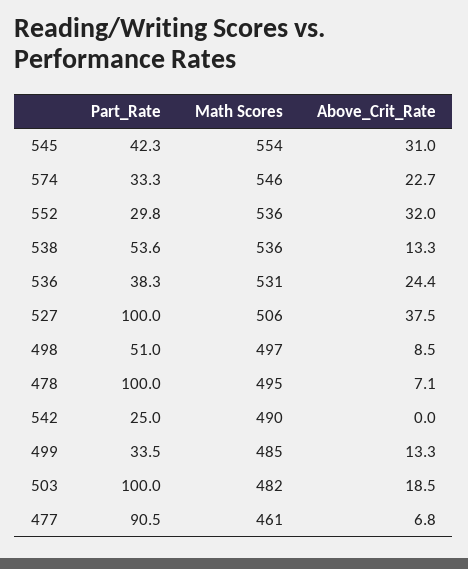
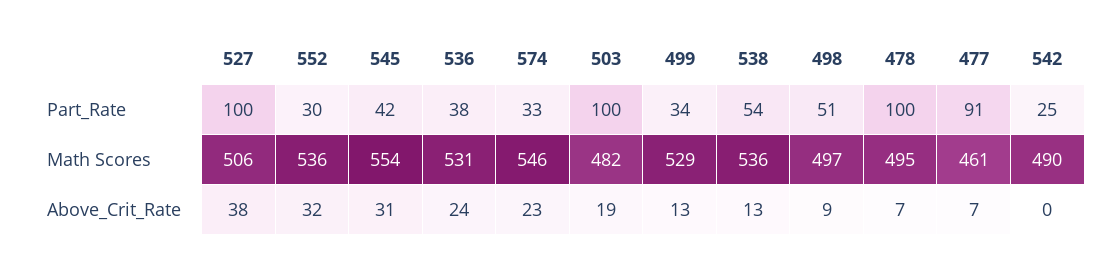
  {
    "Part_Rate": {
      "545": 42.3,
      "574": 33.3,
      "552": 29.8,
      "538": 53.6,
      "536": 38.3,
      "527": 100,
      "498": 51,
      "478": 100,
      "542": 25,
      "499": 33.5,
      "503": 100,
      "477": 90.5
    },
    "Math Scores": {
      "545": 554,
      "574": 546,
      "552": 536,
      "538": 536,
      "536": 531,
      "527": 506,
      "498": 497,
      "478": 495,
      "542": 490,
-     "499": 485,
+     "499": 529,
      "503": 482,
      "477": 461
    },
    "Above_Crit_Rate": {
      "545": 31,
      "574": 22.7,
      "552": 32,
      "538": 13.3,
      "536": 24.4,
      "527": 37.5,
      "498": 8.5,
      "478": 7.1,
      "542": 0,
      "499": 13.3,
      "503": 18.5,
      "477": 6.8
    }
  }

